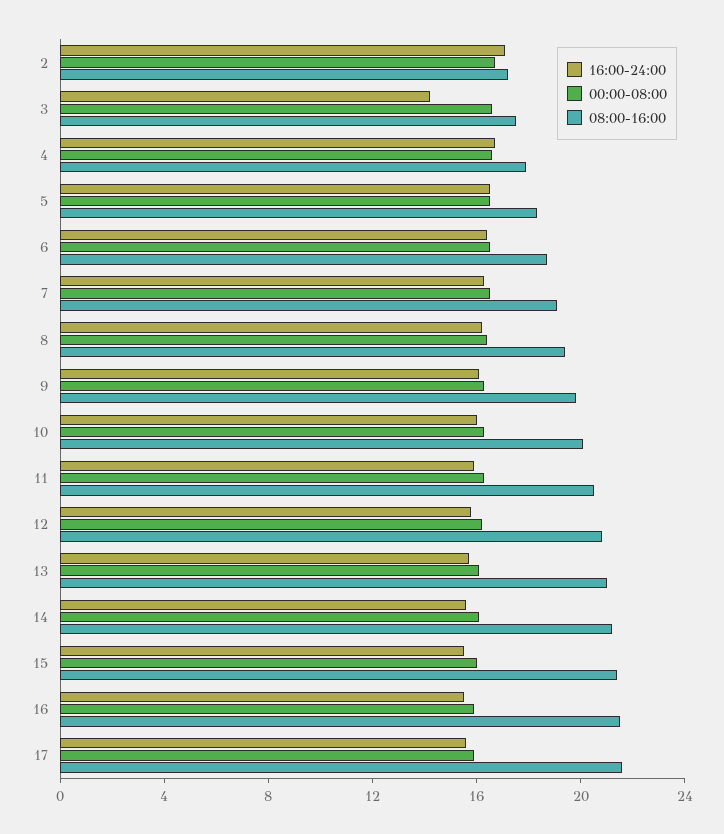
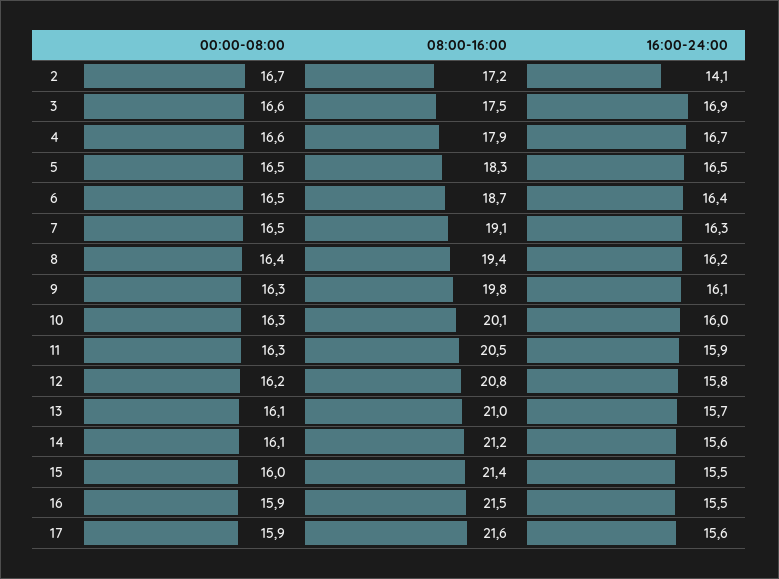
  {
    "16:00-24:00": {
-     "2": 17,
+     "2": 14.1,
-     "3": 14,
+     "3": 16.9,
      "4": 16.7,
      "5": 16.5,
      "6": 16.4,
      "7": 16.3,
      "8": 16.2,
      "9": 16.1,
      "10": 16,
      "11": 15.9,
      "12": 15.8,
      "13": 15.7,
      "14": 15.6,
      "15": 15.5,
      "16": 15.5,
      "17": 15.6
    },
    "00:00-08:00": {
      "2": 16.7,
      "3": 16.6,
      "4": 16.6,
      "5": 16.5,
      "6": 16.5,
      "7": 16.5,
      "8": 16.4,
      "9": 16.3,
      "10": 16.3,
      "11": 16.3,
      "12": 16.2,
      "13": 16.1,
      "14": 16.1,
      "15": 16,
      "16": 15.9,
      "17": 15.9
    },
    "08:00-16:00": {
      "2": 17.2,
      "3": 17.5,
      "4": 17.9,
      "5": 18.3,
      "6": 18.7,
      "7": 19.1,
      "8": 19.4,
      "9": 19.8,
      "10": 20.1,
      "11": 20.5,
      "12": 20.8,
      "13": 21,
      "14": 21.2,
      "15": 21.4,
      "16": 21.5,
      "17": 21.6
    }
  }

